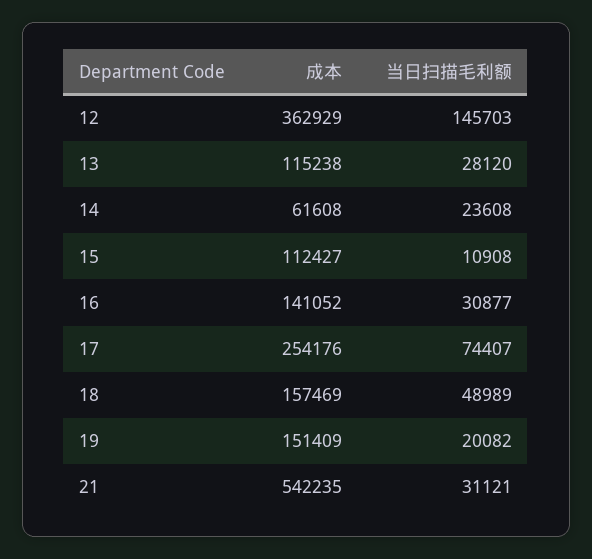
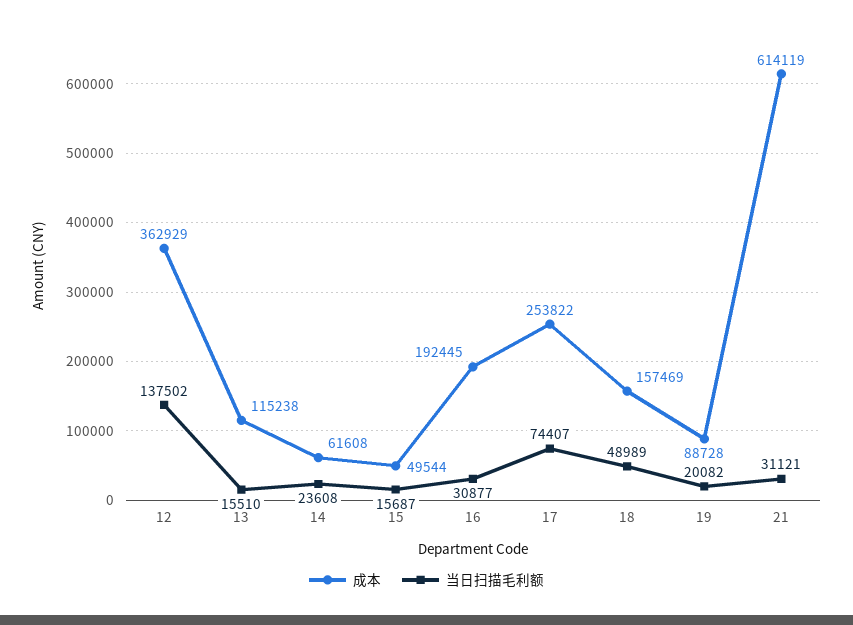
  {
    "成本": {
      "12": 362929,
      "13": 115238,
      "14": 61608,
-     "15": 112427,
+     "15": 49544,
-     "16": 141052,
+     "16": 192445,
-     "17": 254176,
+     "17": 253822,
      "18": 157469,
-     "19": 151409,
+     "19": 88728,
-     "21": 542235
+     "21": 614119
    },
    "当日扫描毛利额": {
-     "12": 145703,
+     "12": 137502,
-     "13": 28120,
+     "13": 15510,
      "14": 23608,
-     "15": 10908,
+     "15": 15687,
      "16": 30877,
      "17": 74407,
      "18": 48989,
      "19": 20082,
      "21": 31121
    }
  }

